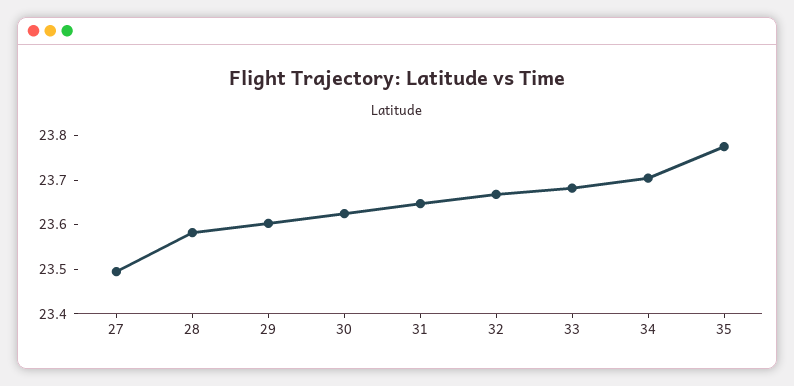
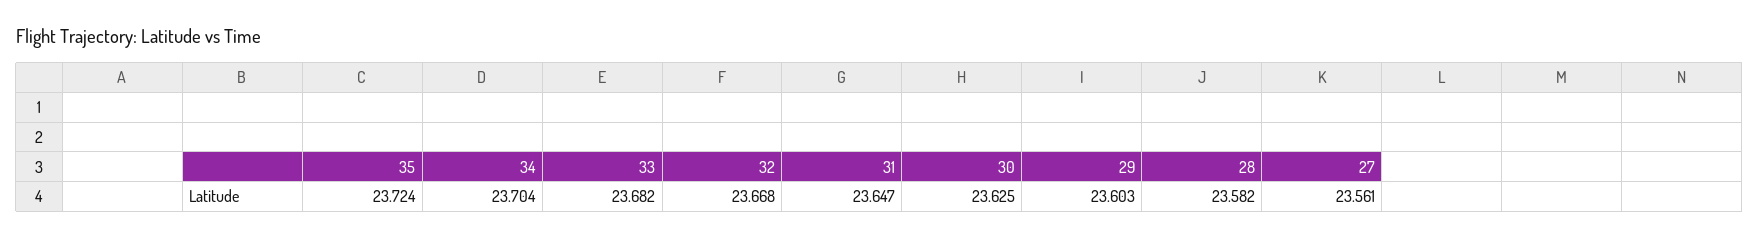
  {
-   "27": 23.5,
+   "27": 23.561,
    "28": 23.582,
    "29": 23.603,
    "30": 23.625,
    "31": 23.647,
    "32": 23.668,
    "33": 23.682,
    "34": 23.704,
-   "35": 23.78
+   "35": 23.724
  }

